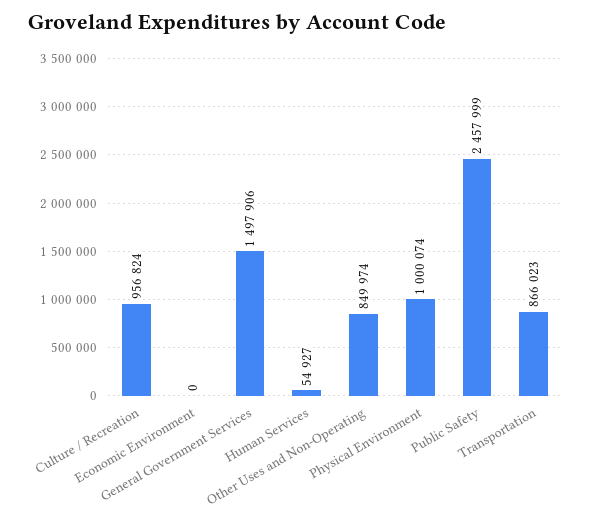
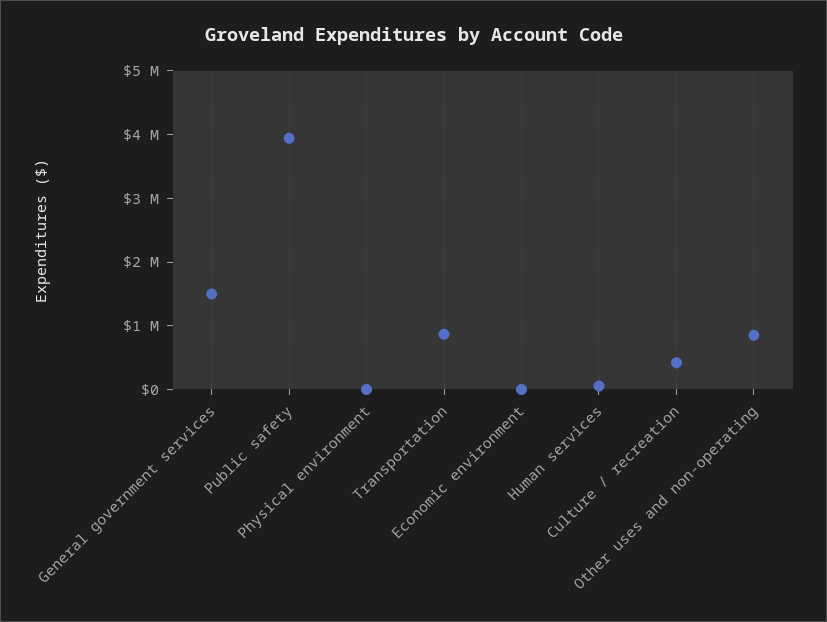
  {
-   "Culture / Recreation": 956824,
+   "Culture / Recreation": 400000,
    "Economic Environment": 0,
    "General Government Services": 1497906,
    "Human Services": 54927,
    "Other Uses and Non-Operating": 849974,
-   "Physical Environment": 1000074,
+   "Physical Environment": 0,
-   "Public Safety": 2457999,
+   "Public Safety": 4000000,
    "Transportation": 866023
  }

